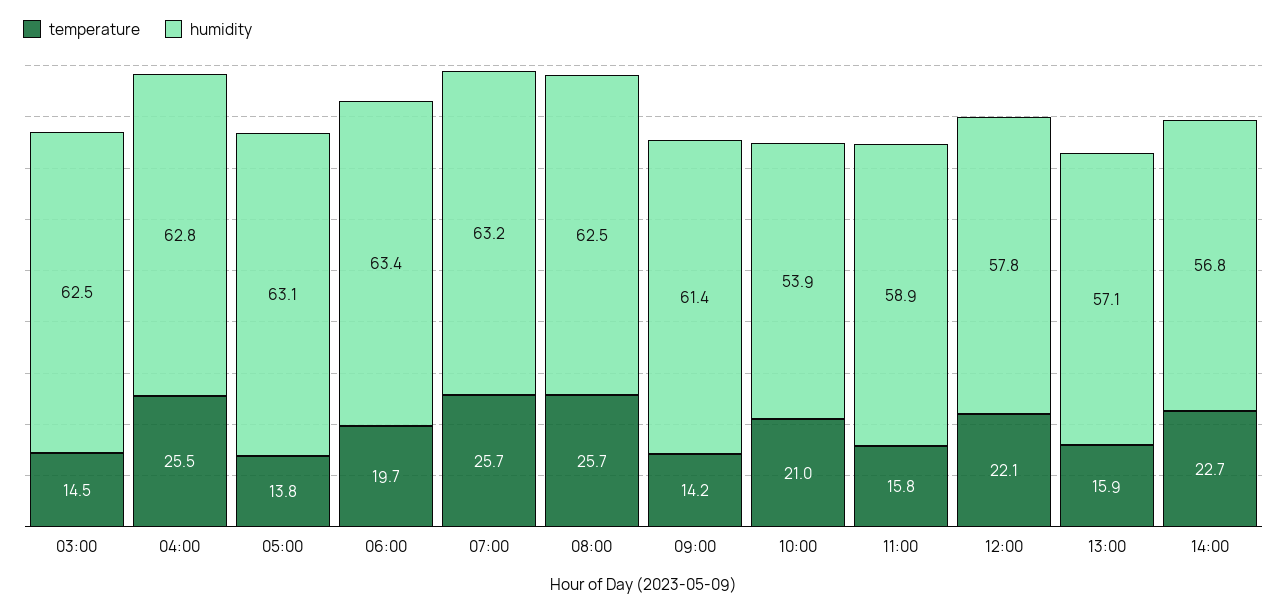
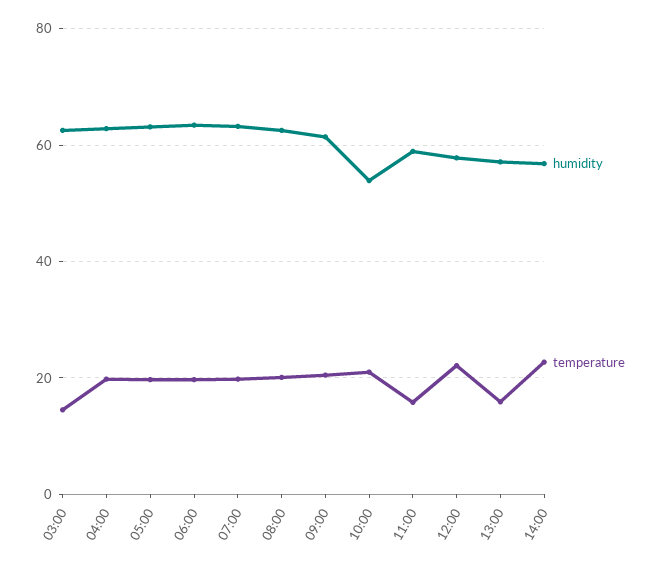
  {
    "temperature": {
      "03:00": 14.5,
-     "04:00": 25.5,
+     "04:00": 20,
-     "05:00": 13.8,
+     "05:00": 20,
      "06:00": 19.7,
-     "07:00": 25.7,
+     "07:00": 20,
-     "08:00": 25.7,
+     "08:00": 20,
-     "09:00": 14.2,
+     "09:00": 20,
      "10:00": 21,
      "11:00": 15.8,
      "12:00": 22.1,
      "13:00": 15.9,
      "14:00": 22.7
    },
    "humidity": {
      "03:00": 62.5,
      "04:00": 62.8,
      "05:00": 63.1,
      "06:00": 63.4,
      "07:00": 63.2,
      "08:00": 62.5,
      "09:00": 61.4,
      "10:00": 53.9,
      "11:00": 58.9,
      "12:00": 57.8,
      "13:00": 57.1,
      "14:00": 56.8
    }
  }

